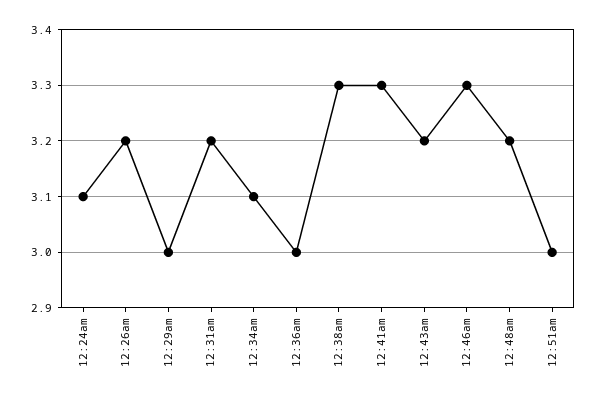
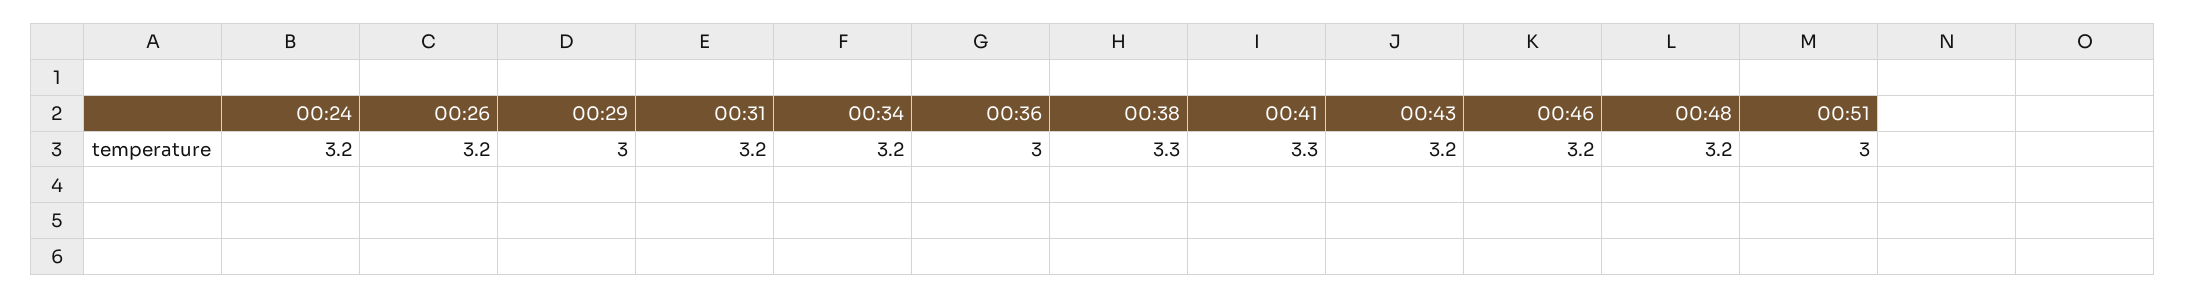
  {
-   "12:24am": 3.1,
+   "12:24am": 3.2,
    "12:26am": 3.2,
    "12:29am": 3,
    "12:31am": 3.2,
-   "12:34am": 3.1,
+   "12:34am": 3.2,
    "12:36am": 3,
    "12:38am": 3.3,
    "12:41am": 3.3,
    "12:43am": 3.2,
-   "12:46am": 3.3,
+   "12:46am": 3.2,
    "12:48am": 3.2,
    "12:51am": 3
  }

